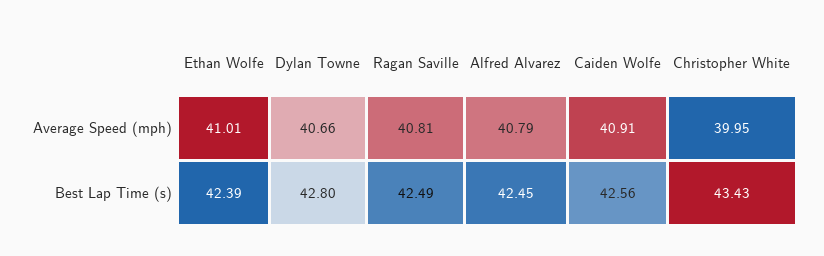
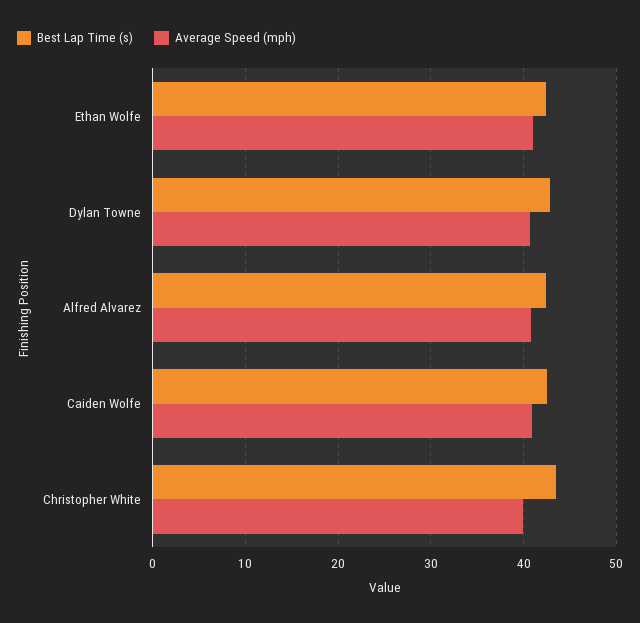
  {
    "Average Speed (mph)": {
      "Ethan Wolfe": 41.01,
      "Dylan Towne": 40.66,
-     "Ragan Saville": 40.81,
      "Alfred Alvarez": 40.79,
      "Caiden Wolfe": 40.91,
      "Christopher White": 39.95
    },
    "Best Lap Time (s)": {
      "Ethan Wolfe": 42.39,
      "Dylan Towne": 42.8,
-     "Ragan Saville": 42.49,
      "Alfred Alvarez": 42.45,
      "Caiden Wolfe": 42.56,
      "Christopher White": 43.43
    }
  }

